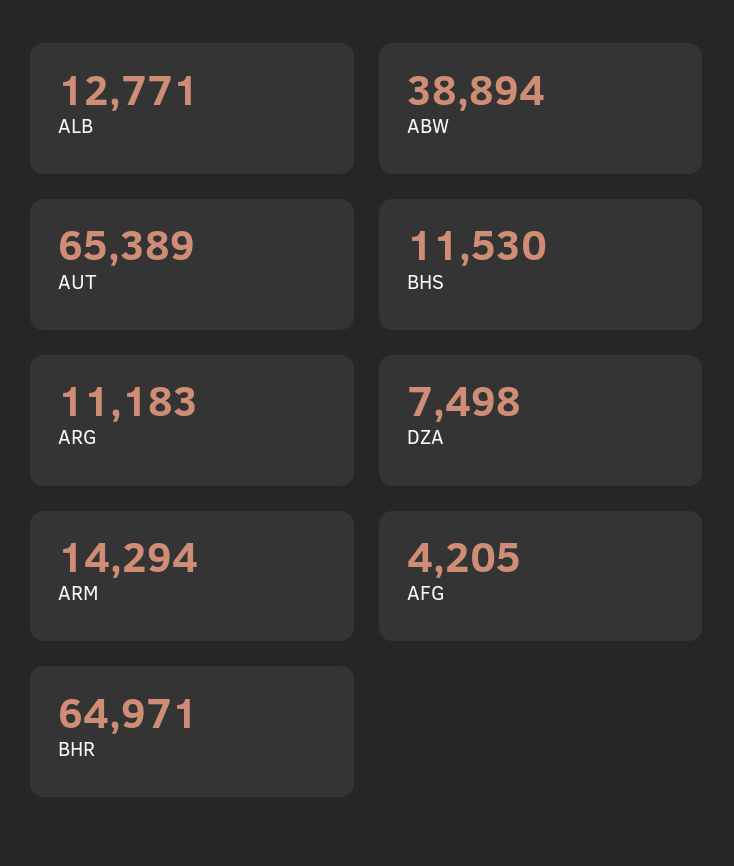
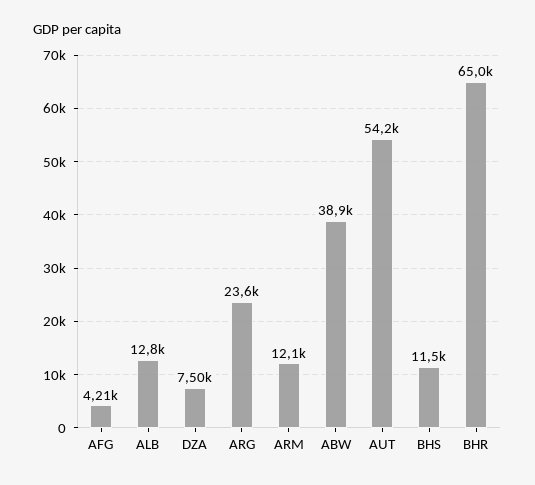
  {
    "ALB": 12771,
    "ABW": 38894,
-   "AUT": 65389,
+   "AUT": 54200,
    "BHS": 11530,
-   "ARG": 11183,
+   "ARG": 23600,
    "DZA": 7498,
-   "ARM": 14294,
+   "ARM": 12100,
    "AFG": 4205,
    "BHR": 64971
  }

